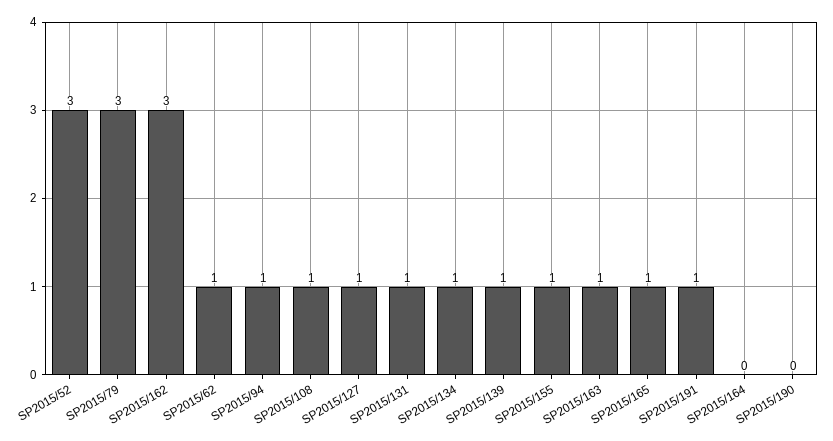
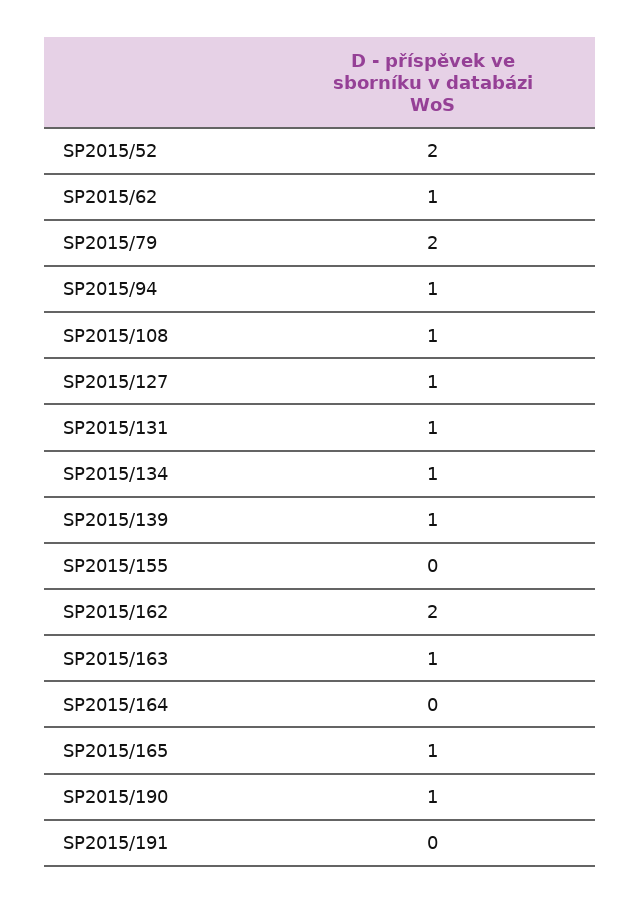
  {
-   "SP2015/52": 3,
+   "SP2015/52": 2,
-   "SP2015/79": 3,
+   "SP2015/79": 2,
-   "SP2015/162": 3,
+   "SP2015/162": 2,
    "SP2015/62": 1,
    "SP2015/94": 1,
    "SP2015/108": 1,
    "SP2015/127": 1,
    "SP2015/131": 1,
    "SP2015/134": 1,
    "SP2015/139": 1,
-   "SP2015/155": 1,
+   "SP2015/155": 0,
    "SP2015/163": 1,
    "SP2015/165": 1,
-   "SP2015/191": 1,
+   "SP2015/191": 0,
    "SP2015/164": 0,
-   "SP2015/190": 0
+   "SP2015/190": 1
  }

